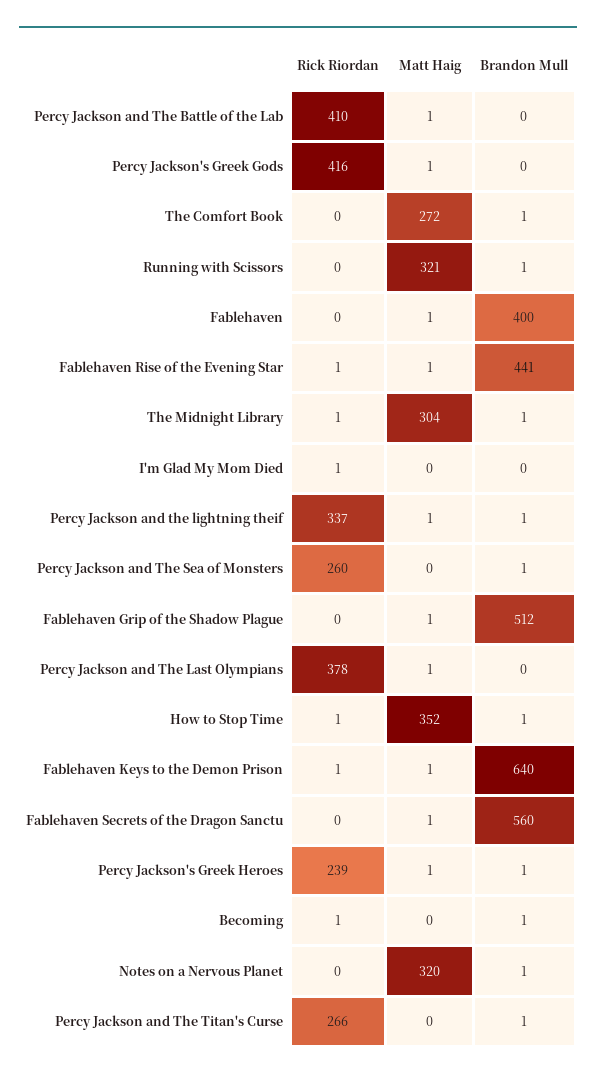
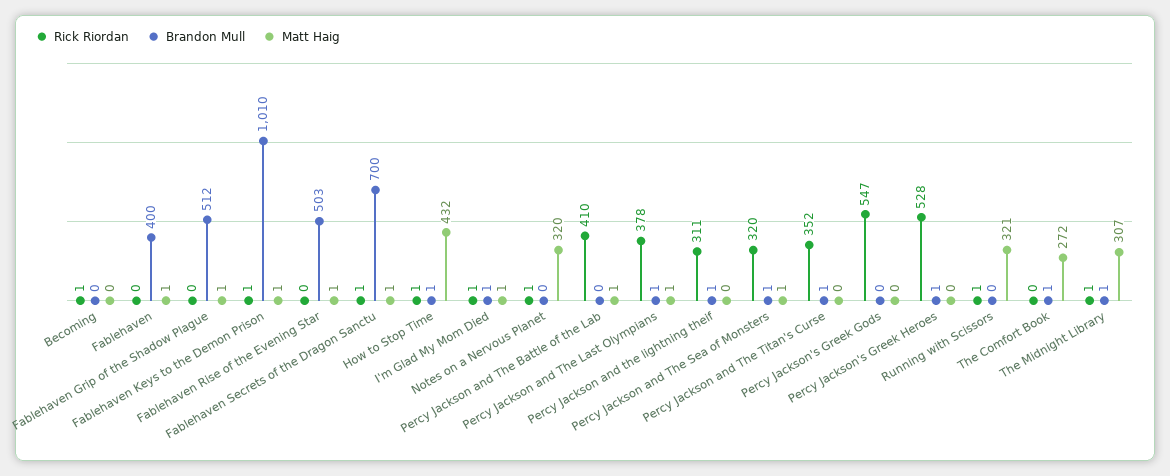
  {
    "Rick Riordan": {
      "Percy Jackson and The Battle of the Lab": 410,
-     "Percy Jackson's Greek Gods": 416,
+     "Percy Jackson's Greek Gods": 547,
      "The Comfort Book": 0,
-     "Running with Scissors": 0,
+     "Running with Scissors": 1,
      "Fablehaven": 0,
-     "Fablehaven Rise of the Evening Star": 1,
+     "Fablehaven Rise of the Evening Star": 0,
      "The Midnight Library": 1,
      "I'm Glad My Mom Died": 1,
-     "Percy Jackson and the lightning theif": 337,
+     "Percy Jackson and the lightning theif": 311,
-     "Percy Jackson and The Sea of Monsters": 260,
+     "Percy Jackson and The Sea of Monsters": 320,
      "Fablehaven Grip of the Shadow Plague": 0,
      "Percy Jackson and The Last Olympians": 378,
      "How to Stop Time": 1,
      "Fablehaven Keys to the Demon Prison": 1,
-     "Fablehaven Secrets of the Dragon Sanctu": 0,
+     "Fablehaven Secrets of the Dragon Sanctu": 1,
-     "Percy Jackson's Greek Heroes": 239,
+     "Percy Jackson's Greek Heroes": 528,
      "Becoming": 1,
-     "Notes on a Nervous Planet": 0,
+     "Notes on a Nervous Planet": 1,
-     "Percy Jackson and The Titan's Curse": 266
+     "Percy Jackson and The Titan's Curse": 352
    },
    "Matt Haig": {
      "Percy Jackson and The Battle of the Lab": 1,
-     "Percy Jackson's Greek Gods": 1,
+     "Percy Jackson's Greek Gods": 0,
      "The Comfort Book": 272,
      "Running with Scissors": 321,
      "Fablehaven": 1,
      "Fablehaven Rise of the Evening Star": 1,
-     "The Midnight Library": 304,
+     "The Midnight Library": 307,
-     "I'm Glad My Mom Died": 0,
+     "I'm Glad My Mom Died": 1,
-     "Percy Jackson and the lightning theif": 1,
+     "Percy Jackson and the lightning theif": 0,
-     "Percy Jackson and The Sea of Monsters": 0,
+     "Percy Jackson and The Sea of Monsters": 1,
      "Fablehaven Grip of the Shadow Plague": 1,
      "Percy Jackson and The Last Olympians": 1,
-     "How to Stop Time": 352,
+     "How to Stop Time": 432,
      "Fablehaven Keys to the Demon Prison": 1,
      "Fablehaven Secrets of the Dragon Sanctu": 1,
-     "Percy Jackson's Greek Heroes": 1,
+     "Percy Jackson's Greek Heroes": 0,
      "Becoming": 0,
      "Notes on a Nervous Planet": 320,
      "Percy Jackson and The Titan's Curse": 0
    },
    "Brandon Mull": {
      "Percy Jackson and The Battle of the Lab": 0,
      "Percy Jackson's Greek Gods": 0,
      "The Comfort Book": 1,
-     "Running with Scissors": 1,
+     "Running with Scissors": 0,
      "Fablehaven": 400,
-     "Fablehaven Rise of the Evening Star": 441,
+     "Fablehaven Rise of the Evening Star": 503,
      "The Midnight Library": 1,
-     "I'm Glad My Mom Died": 0,
+     "I'm Glad My Mom Died": 1,
      "Percy Jackson and the lightning theif": 1,
      "Percy Jackson and The Sea of Monsters": 1,
      "Fablehaven Grip of the Shadow Plague": 512,
-     "Percy Jackson and The Last Olympians": 0,
+     "Percy Jackson and The Last Olympians": 1,
      "How to Stop Time": 1,
-     "Fablehaven Keys to the Demon Prison": 640,
+     "Fablehaven Keys to the Demon Prison": 1010,
-     "Fablehaven Secrets of the Dragon Sanctu": 560,
+     "Fablehaven Secrets of the Dragon Sanctu": 700,
      "Percy Jackson's Greek Heroes": 1,
-     "Becoming": 1,
+     "Becoming": 0,
-     "Notes on a Nervous Planet": 1,
+     "Notes on a Nervous Planet": 0,
      "Percy Jackson and The Titan's Curse": 1
    }
  }

